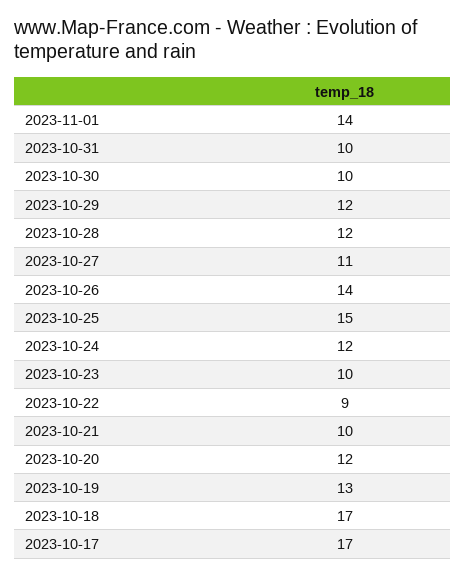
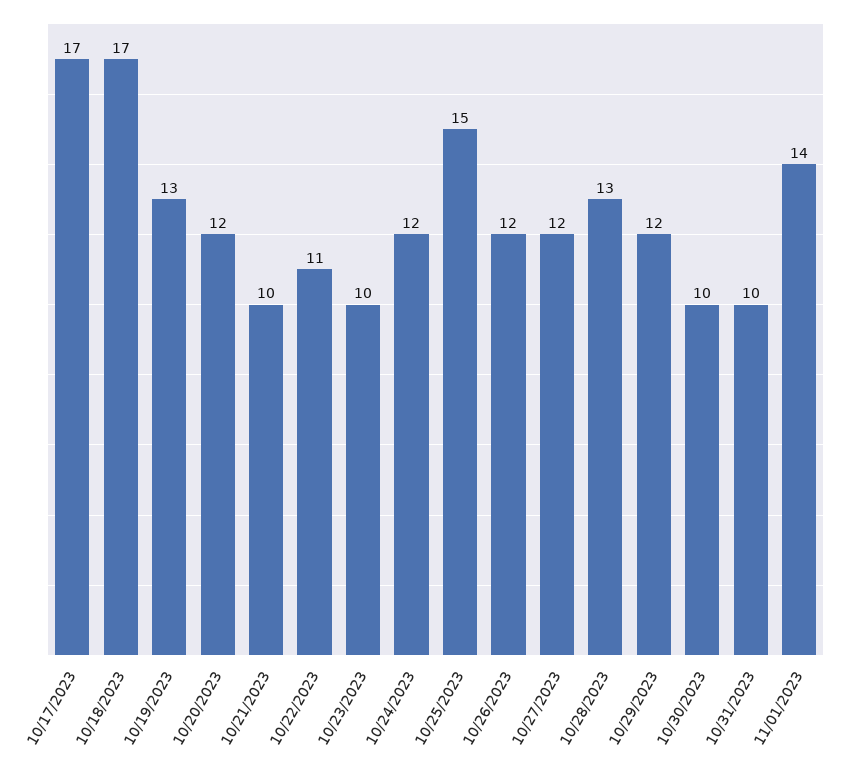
  {
    "2023-11-01": 14,
    "2023-10-31": 10,
    "2023-10-30": 10,
    "2023-10-29": 12,
-   "2023-10-28": 12,
+   "2023-10-28": 13,
-   "2023-10-27": 11,
+   "2023-10-27": 12,
-   "2023-10-26": 14,
+   "2023-10-26": 12,
    "2023-10-25": 15,
    "2023-10-24": 12,
    "2023-10-23": 10,
-   "2023-10-22": 9,
+   "2023-10-22": 11,
    "2023-10-21": 10,
    "2023-10-20": 12,
    "2023-10-19": 13,
    "2023-10-18": 17,
    "2023-10-17": 17
  }

